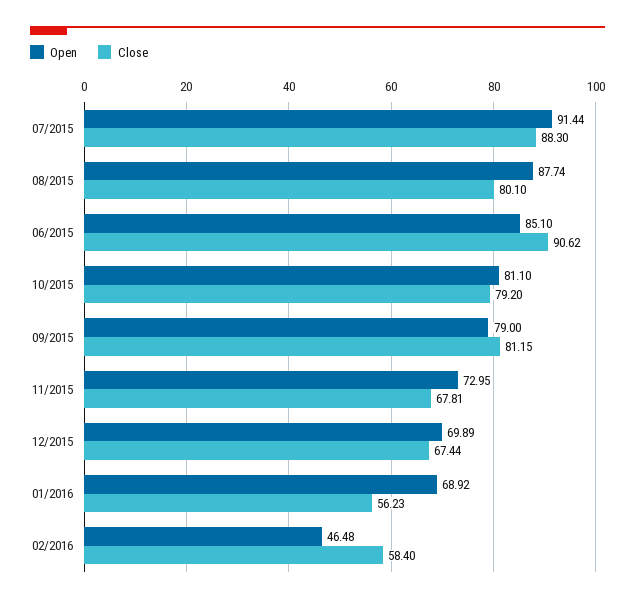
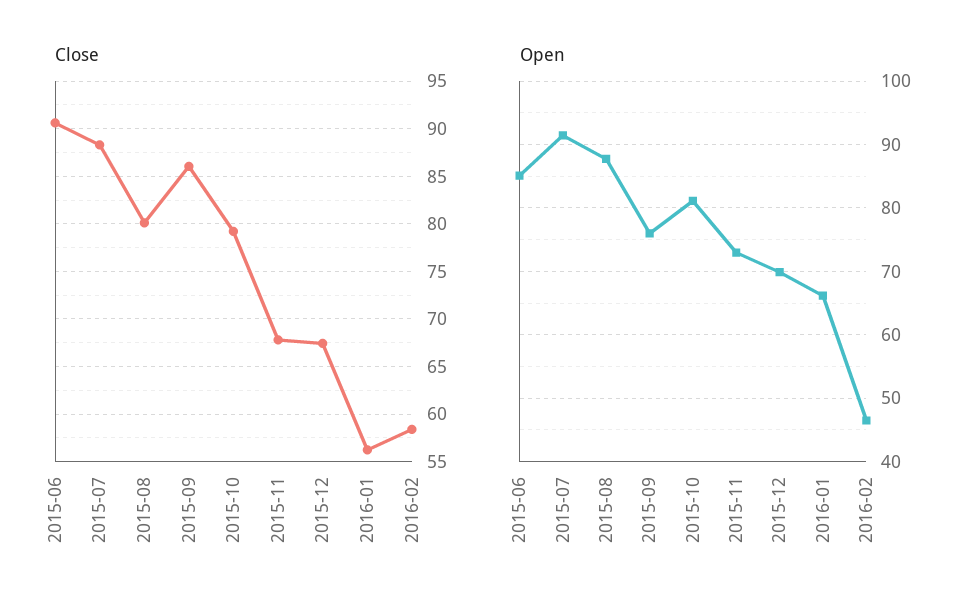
  {
    "Open": {
      "07/2015": 91.44,
      "08/2015": 87.74,
      "06/2015": 85.1,
      "10/2015": 81.1,
-     "09/2015": 79,
+     "09/2015": 76,
      "11/2015": 72.95,
      "12/2015": 69.89,
-     "01/2016": 68.92,
+     "01/2016": 66,
      "02/2016": 46.48
    },
    "Close": {
      "07/2015": 88.3,
      "08/2015": 80.1,
      "06/2015": 90.62,
      "10/2015": 79.2,
-     "09/2015": 81.15,
+     "09/2015": 86,
      "11/2015": 67.81,
      "12/2015": 67.44,
      "01/2016": 56.23,
      "02/2016": 58.4
    }
  }

